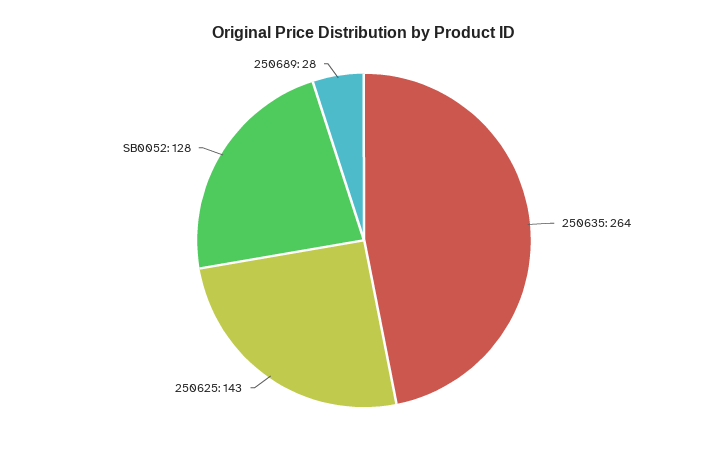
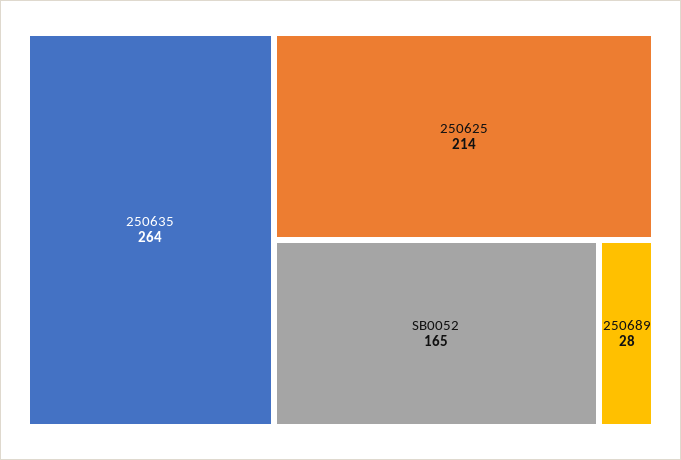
  {
    "250635": 264,
-   "250625": 143,
+   "250625": 214,
-   "SB0052": 128,
+   "SB0052": 165,
    "250689": 28
  }

